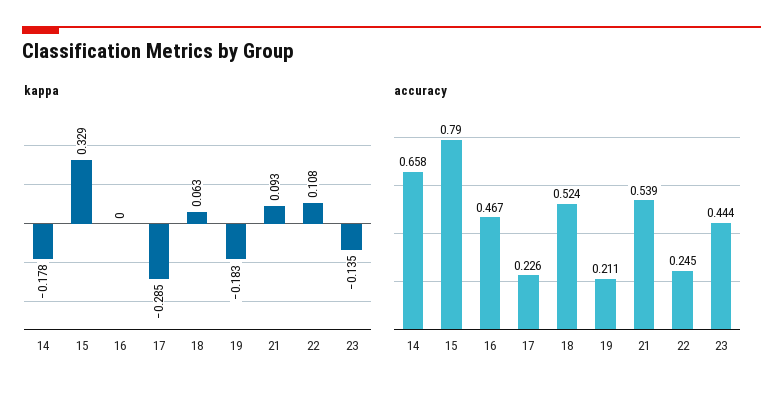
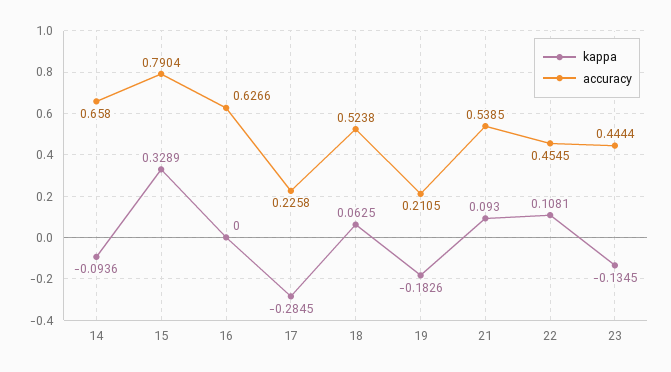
  {
    "kappa": {
-     "14": -0.178,
+     "14": -0.0936,
      "15": 0.3289,
      "16": 0,
      "17": -0.2845,
      "18": 0.0625,
      "19": -0.1826,
      "21": 0.093,
      "22": 0.1081,
      "23": -0.1345
    },
    "accuracy": {
      "14": 0.658,
      "15": 0.7904,
-     "16": 0.467,
+     "16": 0.6266,
      "17": 0.2258,
      "18": 0.5238,
      "19": 0.2105,
      "21": 0.5385,
-     "22": 0.245,
+     "22": 0.4545,
      "23": 0.4444
    }
  }

